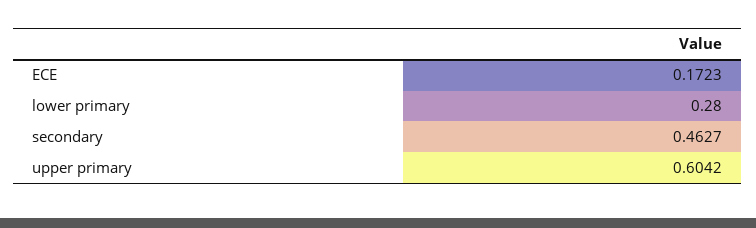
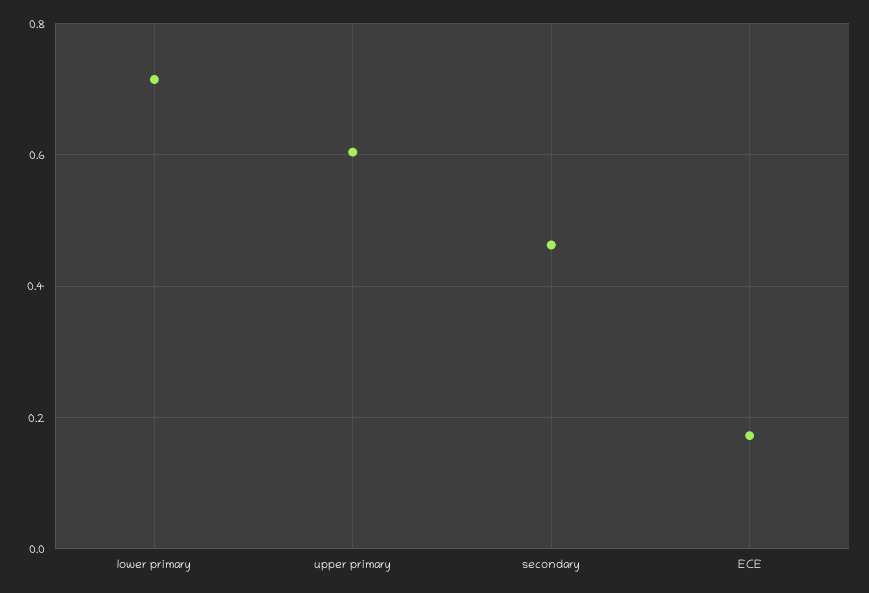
  {
    "ECE": 0.1723,
-   "lower primary": 0.28,
+   "lower primary": 0.72,
    "secondary": 0.4627,
    "upper primary": 0.6042
  }

